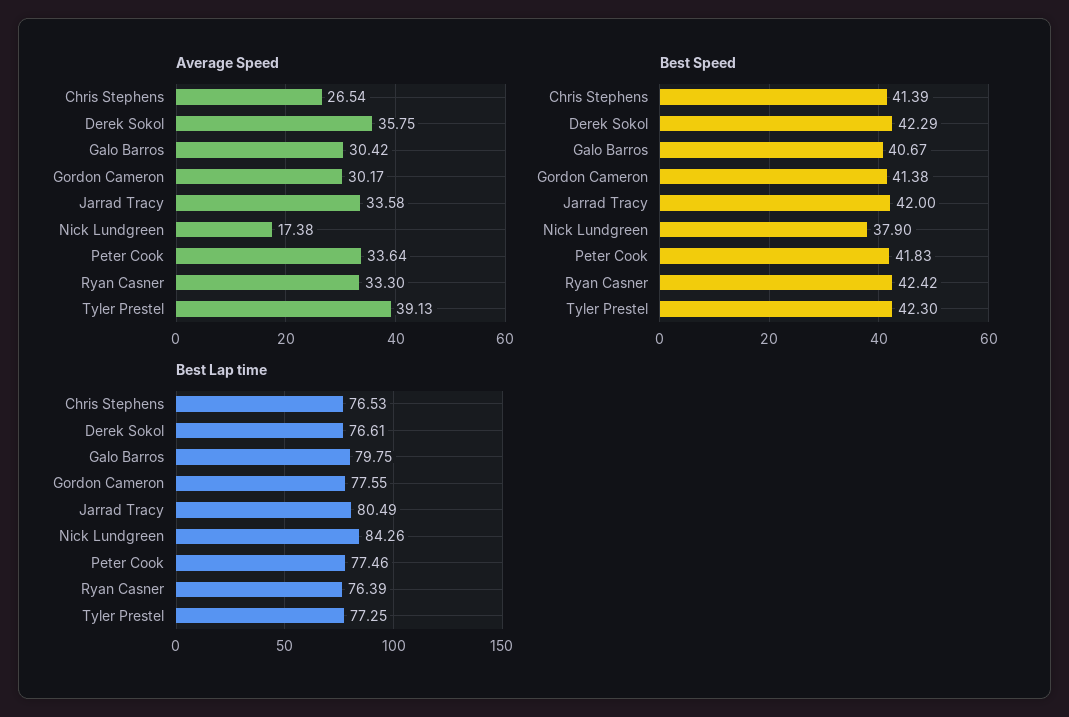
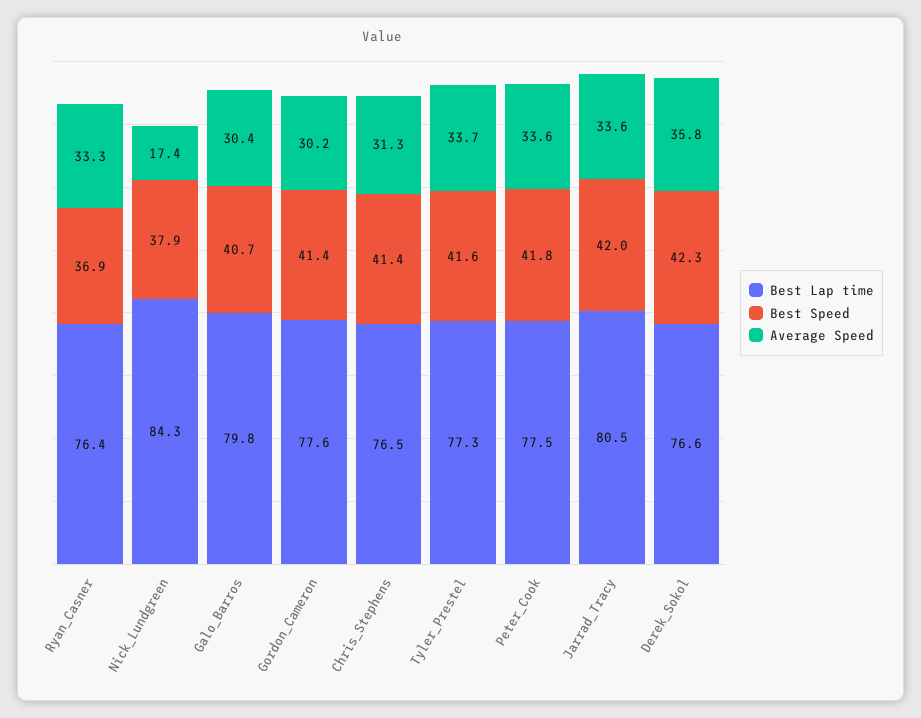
  {
    "Average Speed": {
-     "Chris Stephens": 26.54,
+     "Chris Stephens": 31.3,
      "Derek Sokol": 35.75,
      "Galo Barros": 30.42,
      "Gordon Cameron": 30.17,
      "Jarrad Tracy": 33.58,
      "Nick Lundgreen": 17.38,
      "Peter Cook": 33.64,
      "Ryan Casner": 33.3,
-     "Tyler Prestel": 39.13
+     "Tyler Prestel": 33.7
    },
    "Best Speed": {
      "Chris Stephens": 41.39,
      "Derek Sokol": 42.29,
      "Galo Barros": 40.67,
      "Gordon Cameron": 41.38,
      "Jarrad Tracy": 42,
      "Nick Lundgreen": 37.9,
      "Peter Cook": 41.83,
-     "Ryan Casner": 42.42,
+     "Ryan Casner": 36.9,
-     "Tyler Prestel": 42.3
+     "Tyler Prestel": 41.6
    },
    "Best Lap time": {
      "Chris Stephens": 76.53,
      "Derek Sokol": 76.61,
      "Galo Barros": 79.75,
      "Gordon Cameron": 77.55,
      "Jarrad Tracy": 80.49,
      "Nick Lundgreen": 84.26,
      "Peter Cook": 77.46,
      "Ryan Casner": 76.39,
      "Tyler Prestel": 77.25
    }
  }

